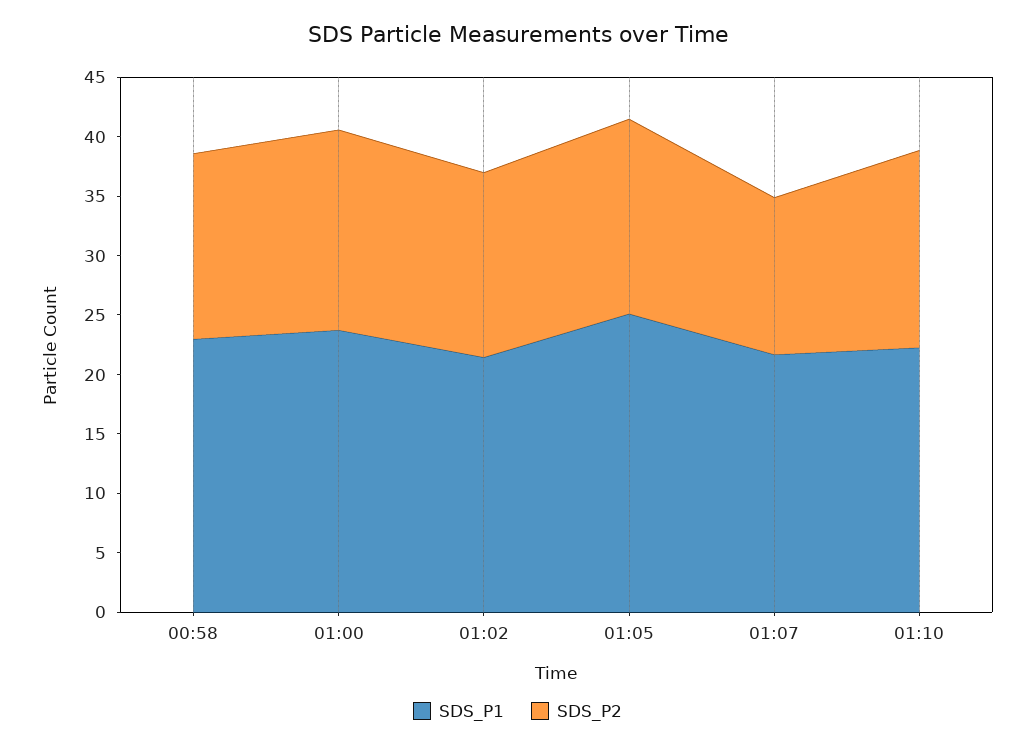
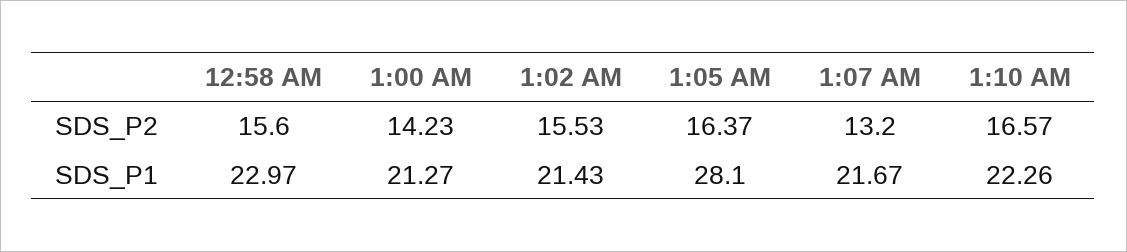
  {
    "SDS_P1": {
      "00:58": 22.97,
-     "01:00": 24,
+     "01:00": 21.27,
      "01:02": 21.43,
-     "01:05": 25,
+     "01:05": 28.1,
      "01:07": 21.67,
      "01:10": 22.26
    },
    "SDS_P2": {
      "00:58": 15.6,
-     "01:00": 17,
+     "01:00": 14.23,
      "01:02": 15.53,
      "01:05": 16.37,
      "01:07": 13.2,
      "01:10": 16.57
    }
  }

